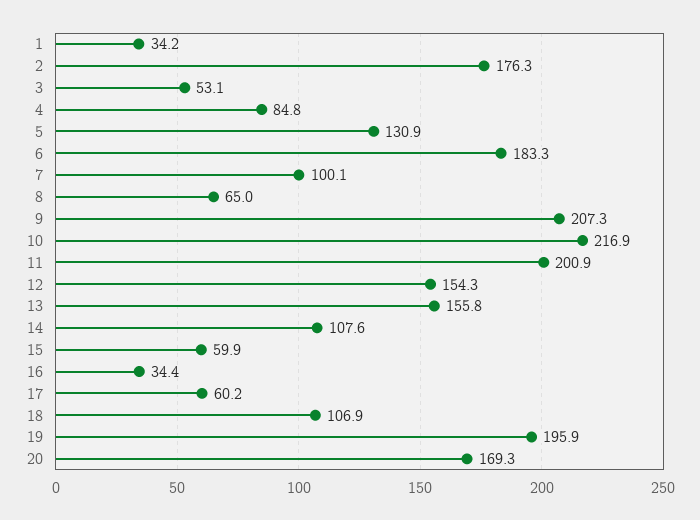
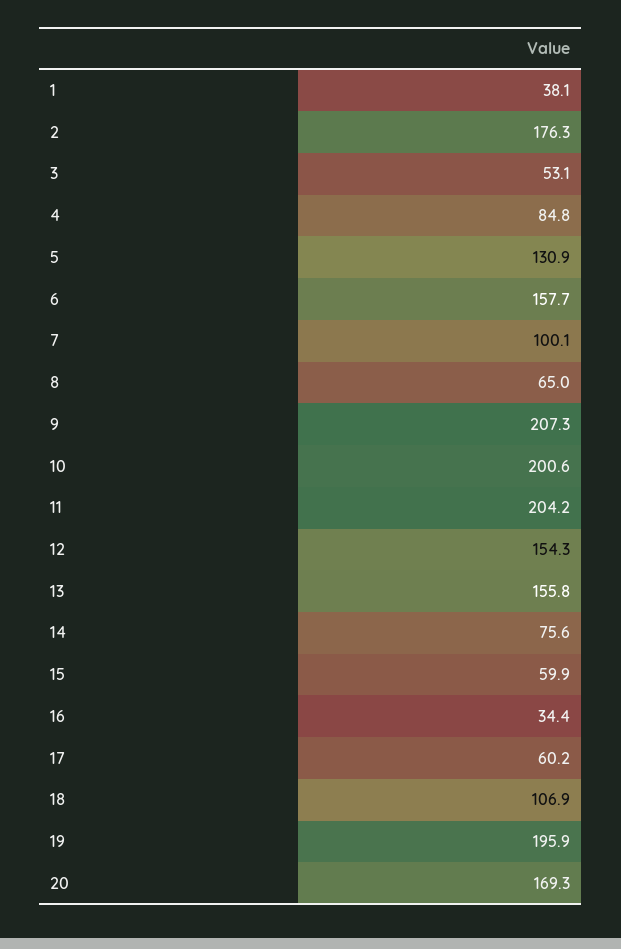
  {
-   "1": 34.2,
+   "1": 38.1,
    "2": 176.3,
    "3": 53.1,
    "4": 84.8,
    "5": 130.9,
-   "6": 183.3,
+   "6": 157.7,
    "7": 100.1,
    "8": 65,
    "9": 207.3,
-   "10": 216.9,
+   "10": 200.6,
-   "11": 200.9,
+   "11": 204.2,
    "12": 154.3,
    "13": 155.8,
-   "14": 107.6,
+   "14": 75.6,
    "15": 59.9,
    "16": 34.4,
    "17": 60.2,
    "18": 106.9,
    "19": 195.9,
    "20": 169.3
  }

